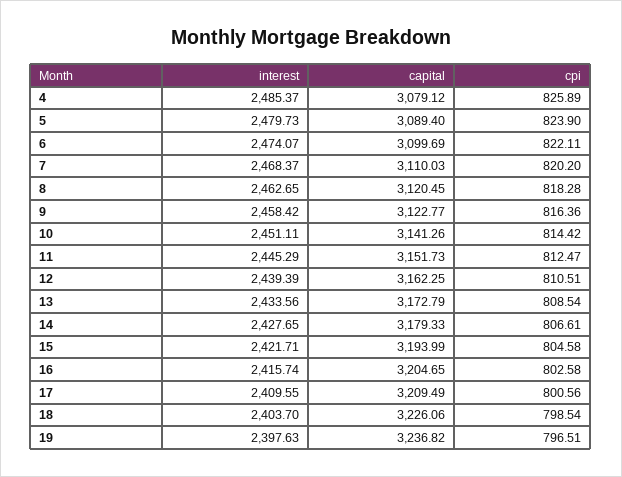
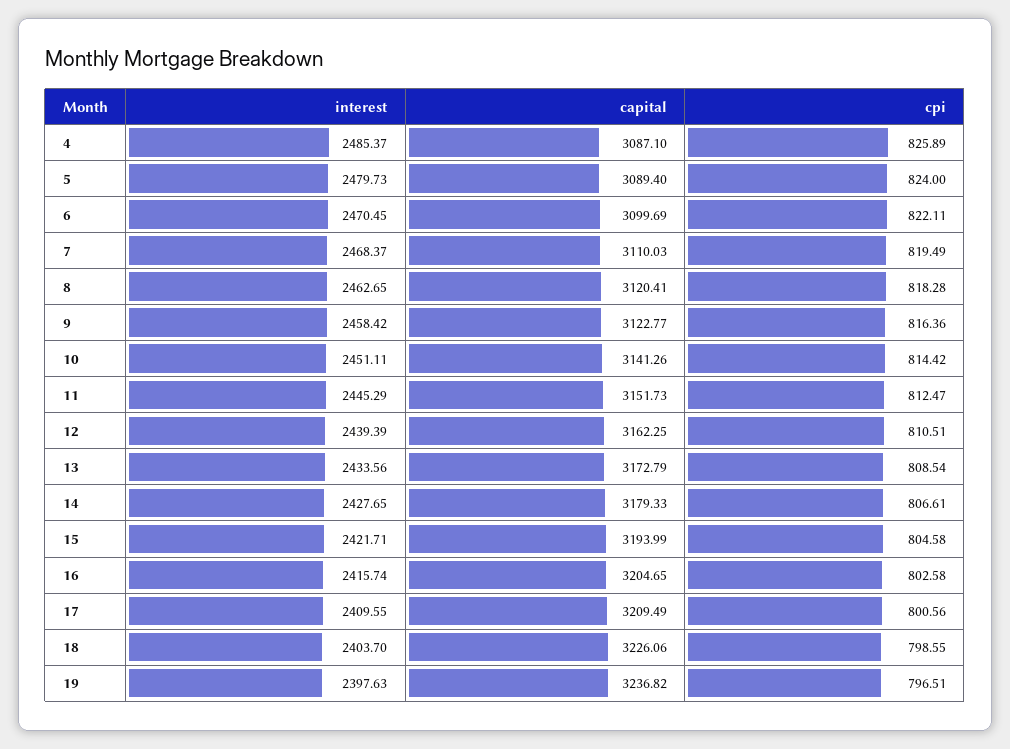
  {
    "interest": {
      "4": 2485.37,
      "5": 2479.73,
-     "6": 2474.07,
+     "6": 2470.45,
      "7": 2468.37,
      "8": 2462.65,
      "9": 2458.42,
      "10": 2451.11,
      "11": 2445.29,
      "12": 2439.39,
      "13": 2433.56,
      "14": 2427.65,
      "15": 2421.71,
      "16": 2415.74,
      "17": 2409.55,
      "18": 2403.7,
      "19": 2397.63
    },
    "capital": {
-     "4": 3079.12,
+     "4": 3087.1,
      "5": 3089.4,
      "6": 3099.69,
      "7": 3110.03,
-     "8": 3120.45,
+     "8": 3120.41,
      "9": 3122.77,
      "10": 3141.26,
      "11": 3151.73,
      "12": 3162.25,
      "13": 3172.79,
      "14": 3179.33,
      "15": 3193.99,
      "16": 3204.65,
      "17": 3209.49,
      "18": 3226.06,
      "19": 3236.82
    },
    "cpi": {
      "4": 825.89,
-     "5": 823.9,
+     "5": 824,
      "6": 822.11,
-     "7": 820.2,
+     "7": 819.49,
      "8": 818.28,
      "9": 816.36,
      "10": 814.42,
      "11": 812.47,
      "12": 810.51,
      "13": 808.54,
      "14": 806.61,
      "15": 804.58,
      "16": 802.58,
      "17": 800.56,
-     "18": 798.54,
+     "18": 798.55,
      "19": 796.51
    }
  }

